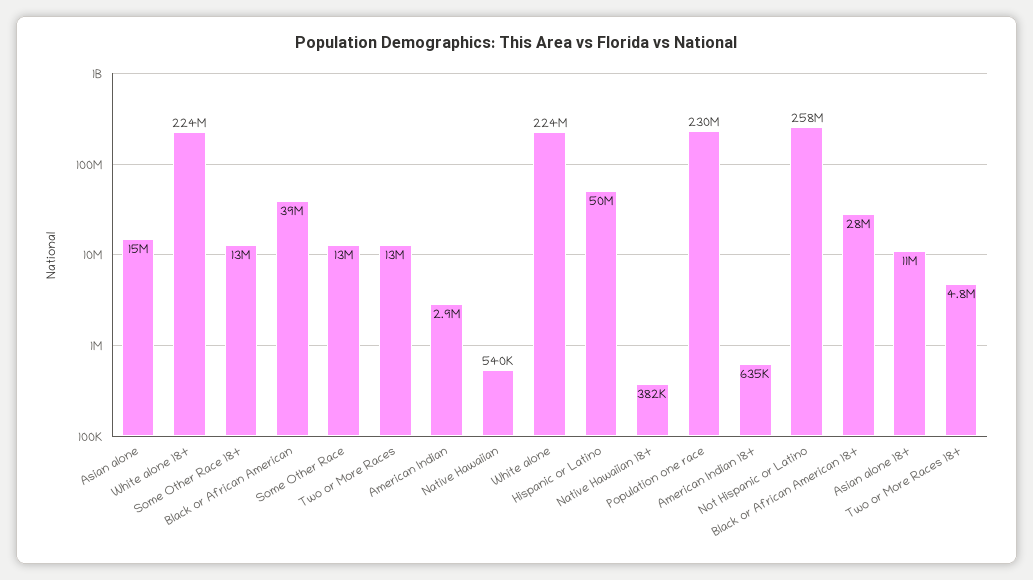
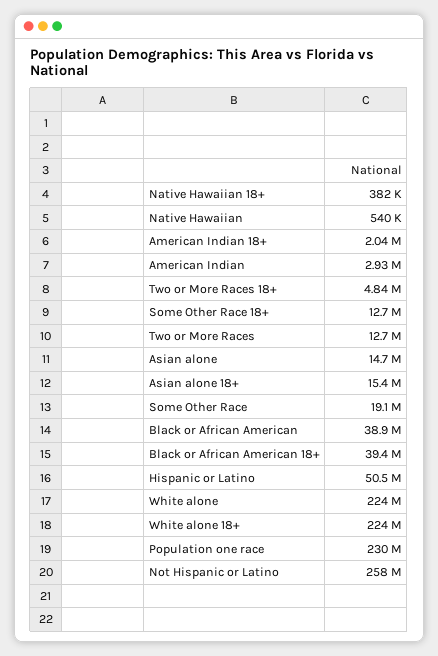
  {
    "Asian alone": 14700000,
    "White alone 18+": 224000000,
    "Some Other Race 18+": 12700000,
    "Black or African American": 38900000,
-   "Some Other Race": 13000000,
+   "Some Other Race": 19100000,
    "Two or More Races": 12700000,
    "American Indian": 2930000,
    "Native Hawaiian": 540000,
    "White alone": 224000000,
    "Hispanic or Latino": 50500000,
    "Native Hawaiian 18+": 382000,
    "Population one race": 230000000,
-   "American Indian 18+": 635000,
+   "American Indian 18+": 2040000,
    "Not Hispanic or Latino": 258000000,
-   "Black or African American 18+": 28000000,
+   "Black or African American 18+": 39400000,
-   "Asian alone 18+": 11000000,
+   "Asian alone 18+": 15400000,
    "Two or More Races 18+": 4840000
  }

